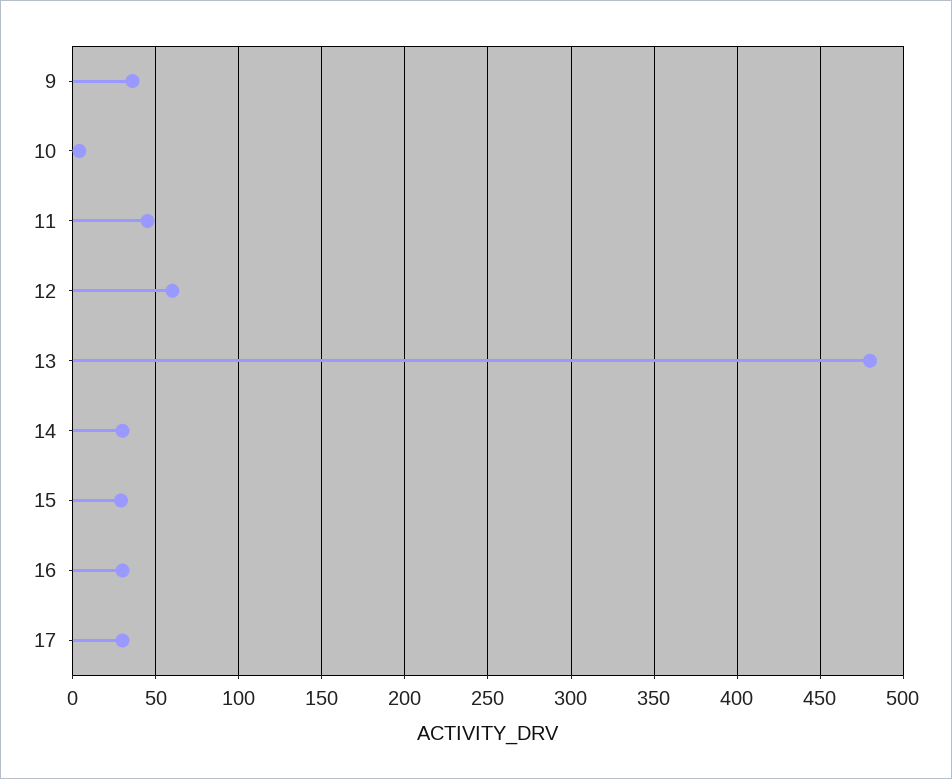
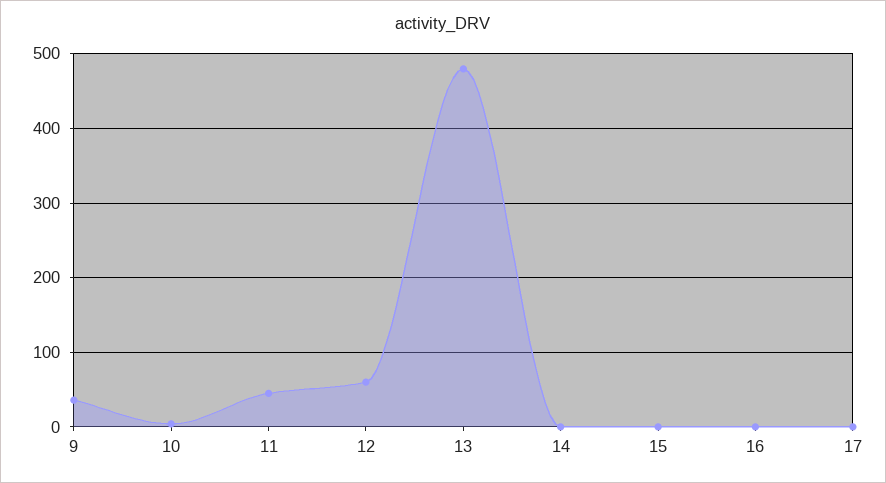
  {
    "9": 35,
    "10": 5,
    "11": 45,
    "12": 60,
    "13": 480,
-   "14": 30,
+   "14": 0,
-   "15": 30,
+   "15": 0,
-   "16": 30,
+   "16": 0,
-   "17": 30
+   "17": 0
  }

